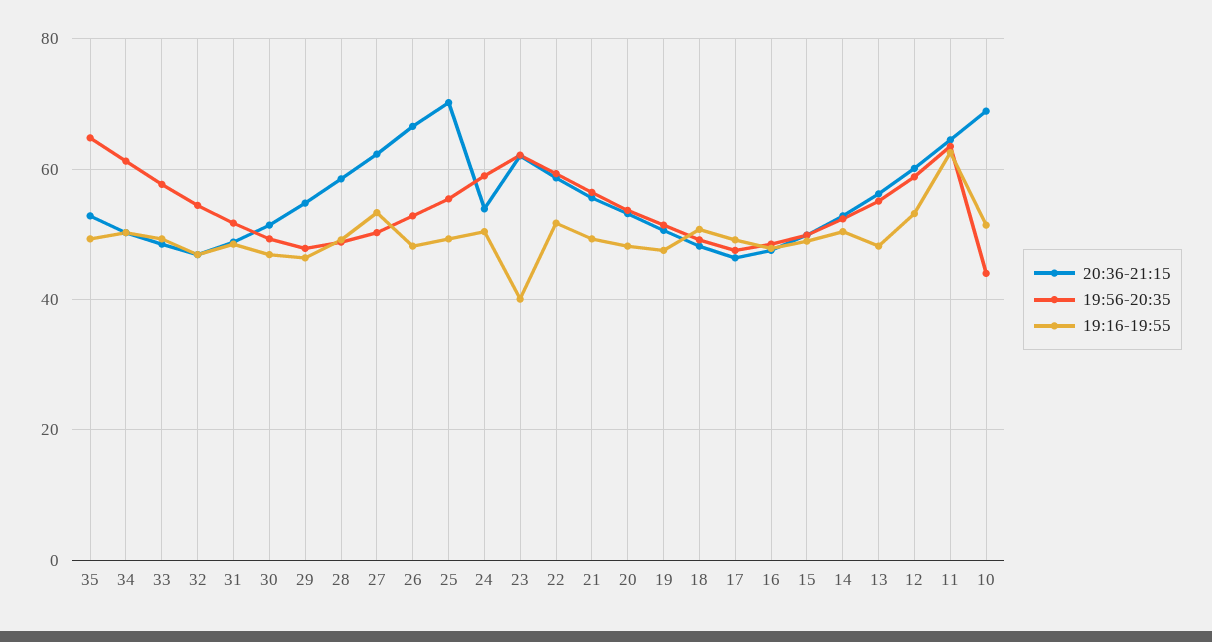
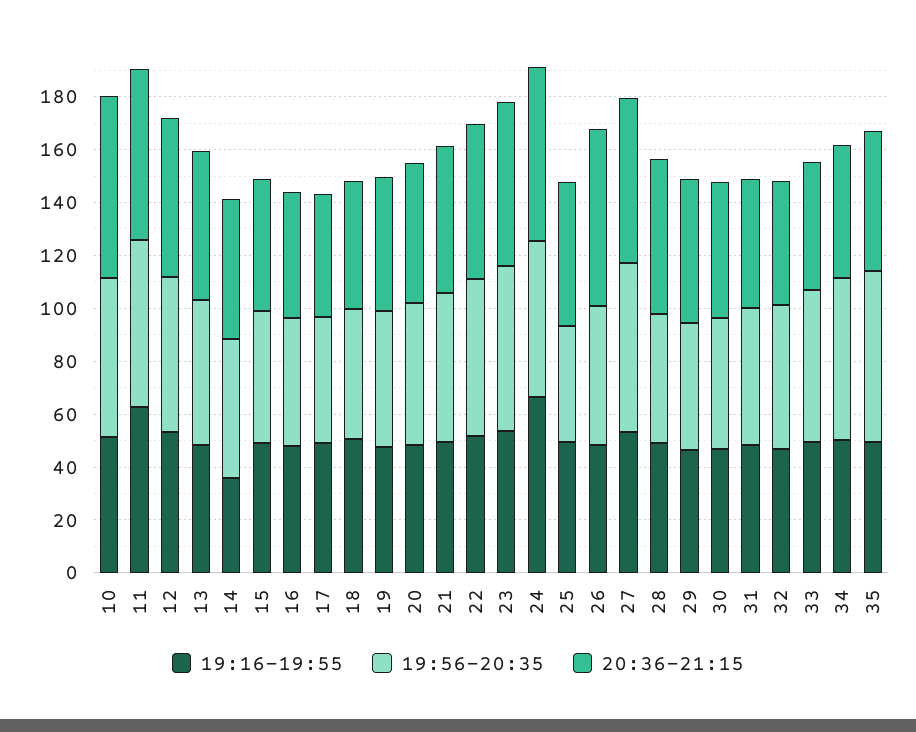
  {
    "20:36-21:15": {
      "35": 52,
      "34": 50,
      "33": 48,
      "32": 46,
      "31": 48,
      "30": 52,
      "29": 54,
      "28": 58,
      "27": 62,
      "26": 66,
-     "25": 70,
+     "25": 55,
-     "24": 54,
+     "24": 65,
      "23": 62,
      "22": 58,
      "21": 56,
      "20": 54,
      "19": 50,
      "18": 48,
      "17": 46,
      "16": 48,
      "15": 50,
      "14": 52,
      "13": 56,
      "12": 60,
      "11": 64,
      "10": 68
    },
    "19:56-20:35": {
      "35": 64,
      "34": 62,
      "33": 58,
      "32": 54,
      "31": 52,
      "30": 50,
      "29": 48,
      "28": 48,
-     "27": 50,
+     "27": 65,
      "26": 52,
-     "25": 56,
+     "25": 45,
      "24": 58,
      "23": 62,
      "22": 60,
      "21": 56,
      "20": 54,
      "19": 52,
      "18": 50,
      "17": 48,
      "16": 48,
      "15": 50,
      "14": 52,
      "13": 56,
      "12": 58,
      "11": 64,
-     "10": 44
+     "10": 60
    },
    "19:16-19:55": {
      "35": 50,
      "34": 50,
      "33": 50,
      "32": 46,
      "31": 48,
      "30": 46,
      "29": 46,
      "28": 50,
      "27": 54,
      "26": 48,
      "25": 50,
-     "24": 50,
+     "24": 65,
-     "23": 40,
+     "23": 55,
      "22": 52,
      "21": 50,
      "20": 48,
      "19": 48,
      "18": 50,
      "17": 50,
      "16": 48,
      "15": 48,
-     "14": 50,
+     "14": 35,
      "13": 48,
      "12": 54,
      "11": 62,
      "10": 52
    }
  }

